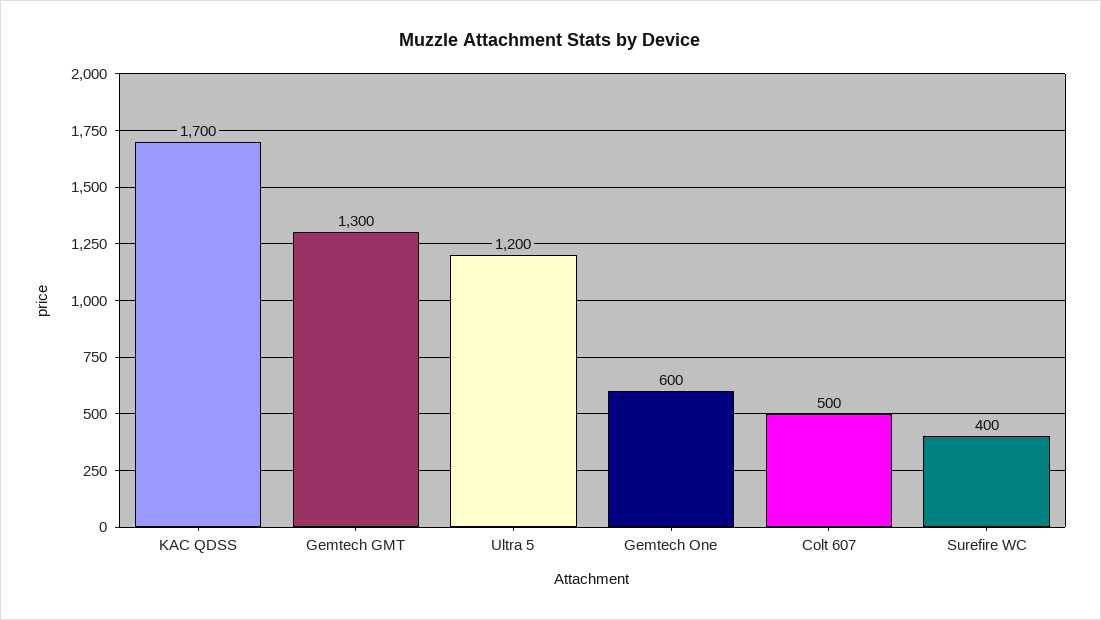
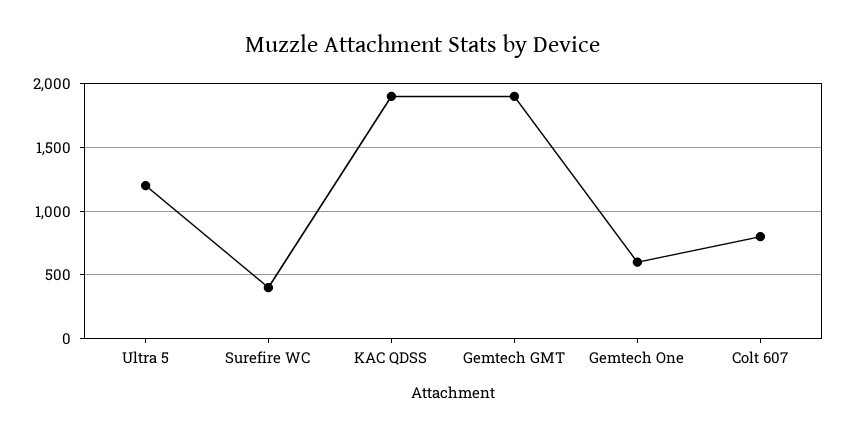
  {
-   "KAC QDSS": 1700,
+   "KAC QDSS": 1900,
-   "Gemtech GMT": 1300,
+   "Gemtech GMT": 1900,
    "Ultra 5": 1200,
    "Gemtech One": 600,
-   "Colt 607": 500,
+   "Colt 607": 800,
    "Surefire WC": 400
  }

